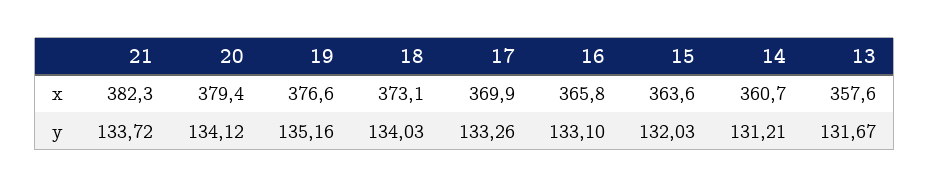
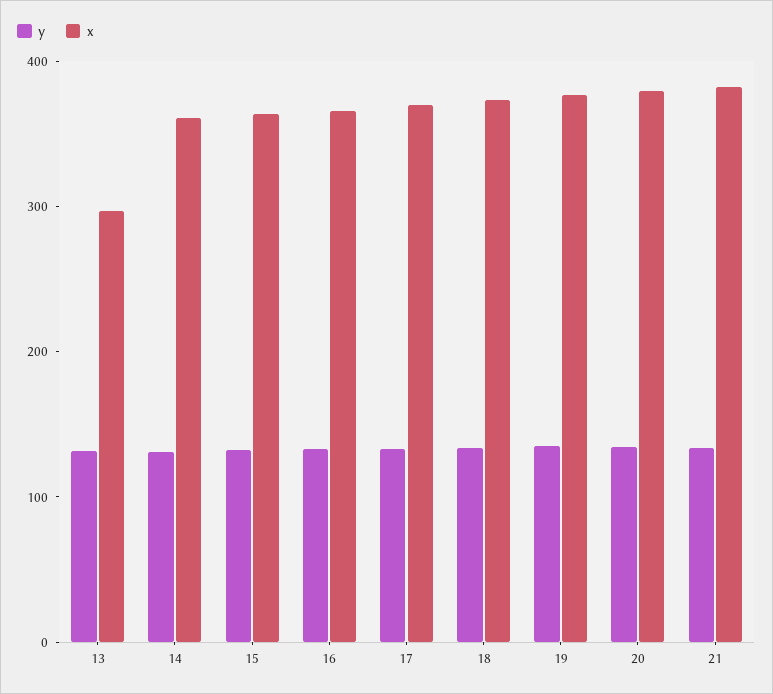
  {
    "x": {
      "21": 382.3,
      "20": 379.4,
      "19": 376.6,
      "18": 373.1,
      "17": 369.9,
      "16": 365.8,
      "15": 363.6,
      "14": 360.7,
-     "13": 357.6
+     "13": 300
    },
    "y": {
      "21": 133.72,
      "20": 134.12,
      "19": 135.16,
      "18": 134.03,
      "17": 133.26,
      "16": 133.1,
      "15": 132.03,
      "14": 131.21,
      "13": 131.67
    }
  }

